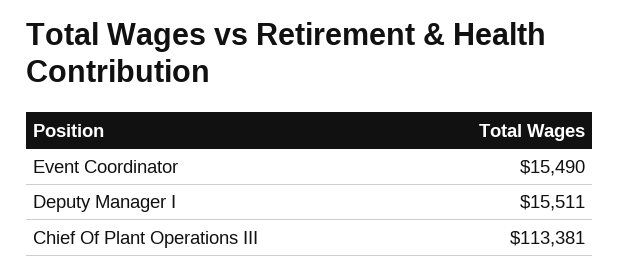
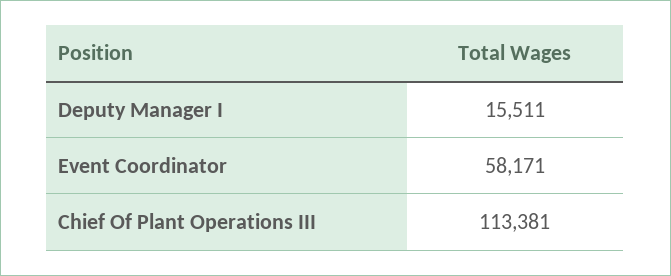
  {
-   "Event Coordinator": 15490,
+   "Event Coordinator": 58171,
    "Deputy Manager I": 15511,
    "Chief Of Plant Operations III": 113381
  }

